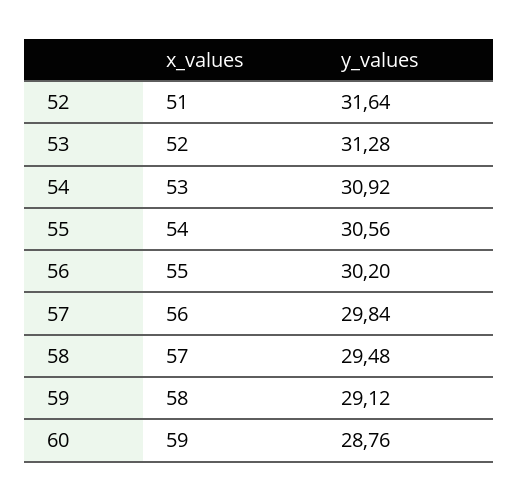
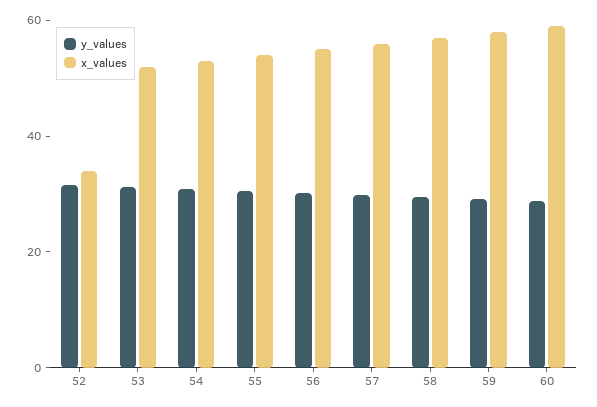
  {
    "x_values": {
-     "52": 51,
+     "52": 35,
      "53": 52,
      "54": 53,
      "55": 54,
      "56": 55,
      "57": 56,
      "58": 57,
      "59": 58,
      "60": 59
    },
    "y_values": {
      "52": 31.64,
      "53": 31.28,
      "54": 30.92,
      "55": 30.56,
      "56": 30.2,
      "57": 29.84,
      "58": 29.48,
      "59": 29.12,
      "60": 28.76
    }
  }

